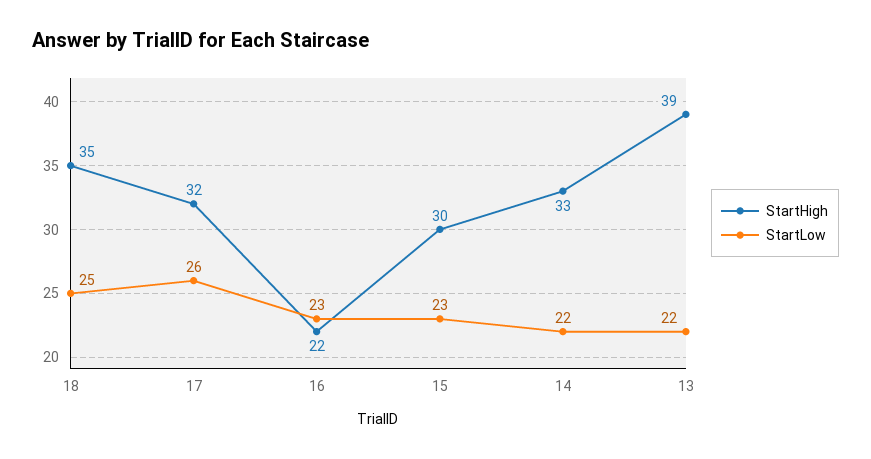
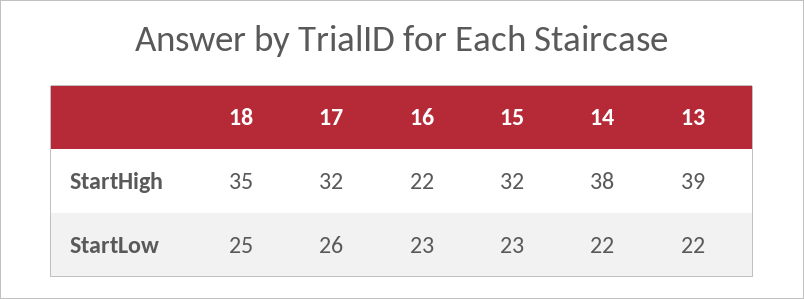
  {
    "StartHigh": {
      "18": 35,
      "17": 32,
      "16": 22,
-     "15": 30,
+     "15": 32,
-     "14": 33,
+     "14": 38,
      "13": 39
    },
    "StartLow": {
      "18": 25,
      "17": 26,
      "16": 23,
      "15": 23,
      "14": 22,
      "13": 22
    }
  }

